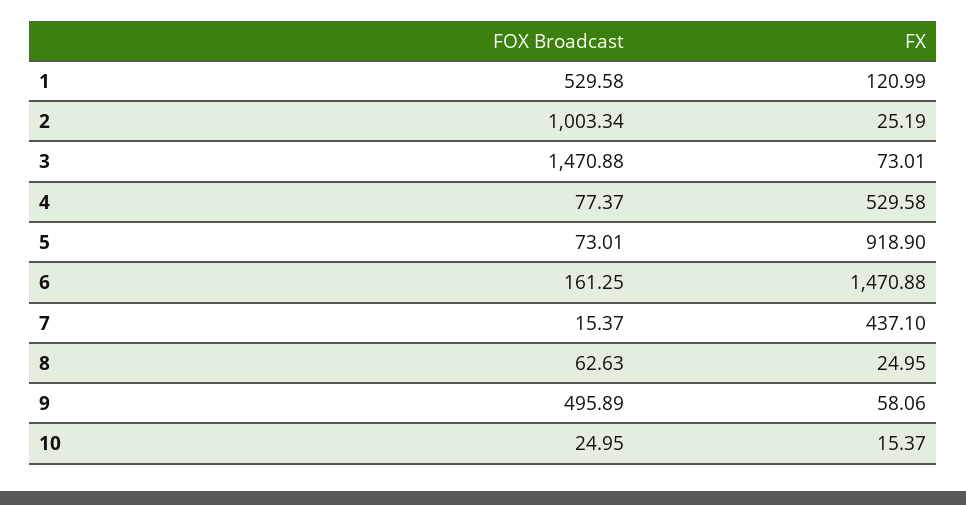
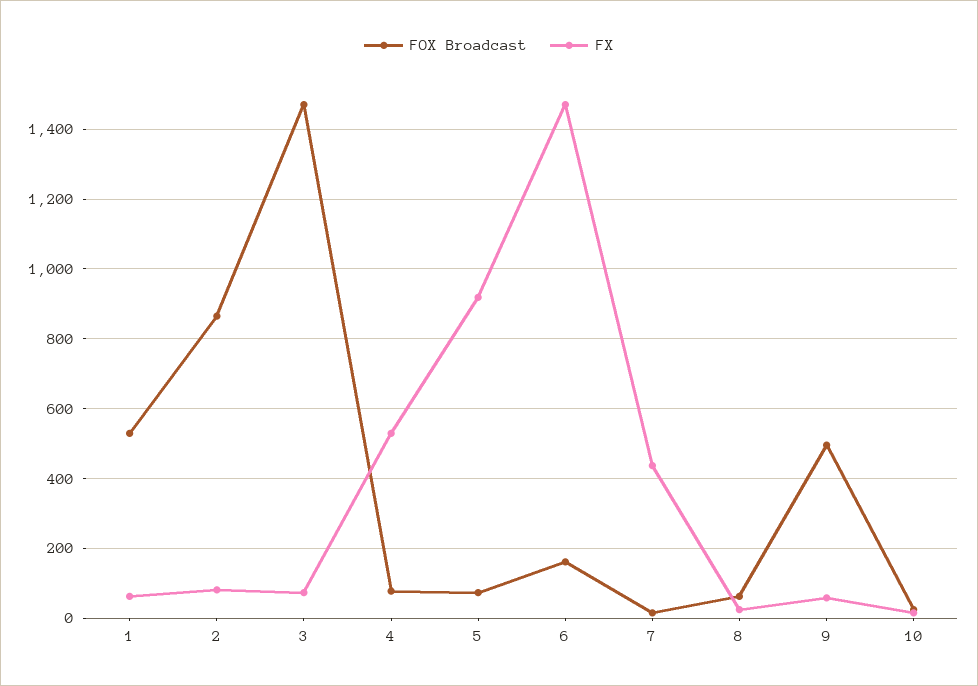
  {
    "FOX Broadcast": {
      "1": 529.58,
-     "2": 1003.34,
+     "2": 860,
      "3": 1470.88,
      "4": 77.37,
      "5": 73.01,
      "6": 161.25,
      "7": 15.37,
      "8": 62.63,
      "9": 495.89,
      "10": 24.95
    },
    "FX": {
-     "1": 120.99,
+     "1": 60,
-     "2": 25.19,
+     "2": 80,
      "3": 73.01,
      "4": 529.58,
      "5": 918.9,
      "6": 1470.88,
      "7": 437.1,
      "8": 24.95,
      "9": 58.06,
      "10": 15.37
    }
  }

